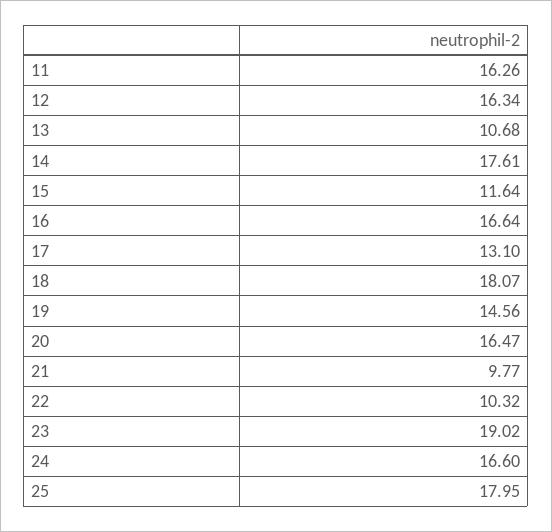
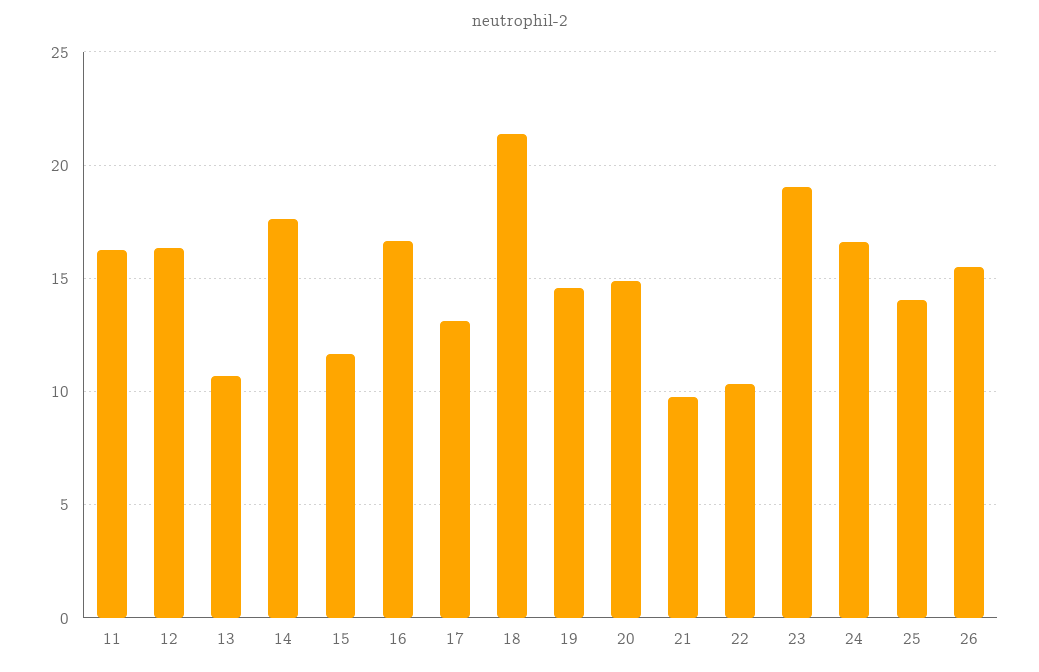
  {
    "11": 16.26,
    "12": 16.34,
    "13": 10.68,
    "14": 17.61,
    "15": 11.64,
    "16": 16.64,
    "17": 13.1,
-   "18": 18.07,
+   "18": 21.5,
    "19": 14.56,
-   "20": 16.47,
+   "20": 15,
    "21": 9.77,
    "22": 10.32,
    "23": 19.02,
    "24": 16.6,
-   "25": 17.95
+   "25": 14,
+   "26": 15.5
  }

